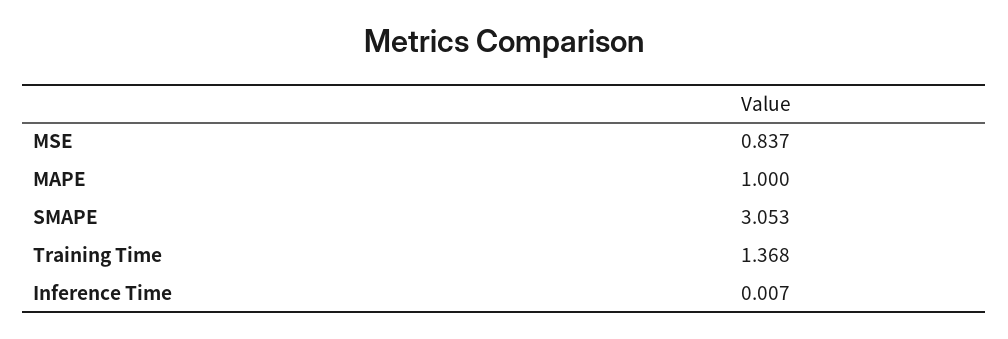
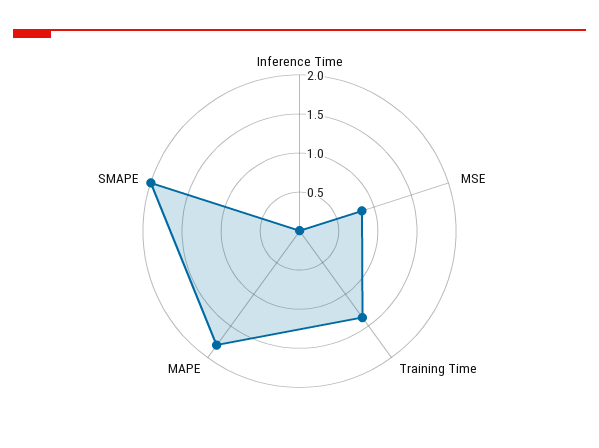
  {
    "MSE": 0.837,
-   "MAPE": 1,
+   "MAPE": 1.75,
-   "SMAPE": 3.053,
+   "SMAPE": 2,
    "Training Time": 1.368,
    "Inference Time": 0.007
  }

